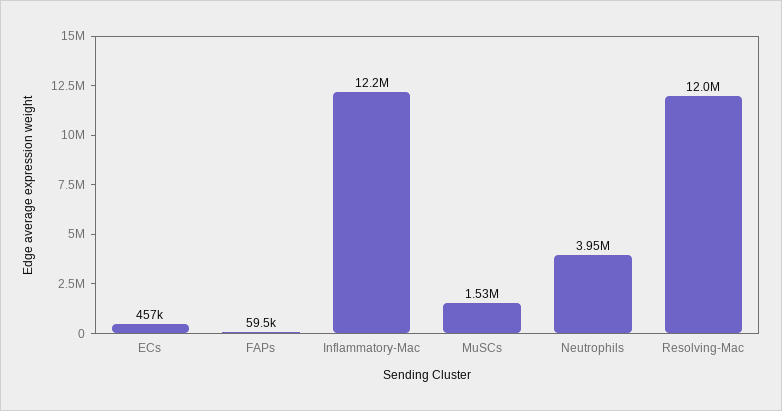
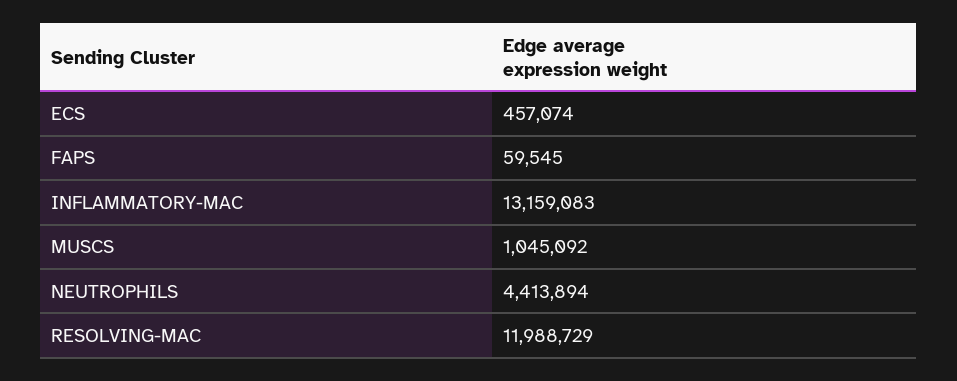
  {
    "ECs": 457074,
    "FAPs": 59545,
-   "Inflammatory-Mac": 12200000,
+   "Inflammatory-Mac": 13159083,
-   "MuSCs": 1530000,
+   "MuSCs": 1045092,
-   "Neutrophils": 3950000,
+   "Neutrophils": 4413894,
    "Resolving-Mac": 11988729
  }

